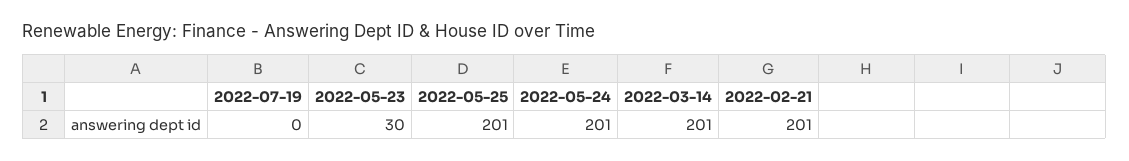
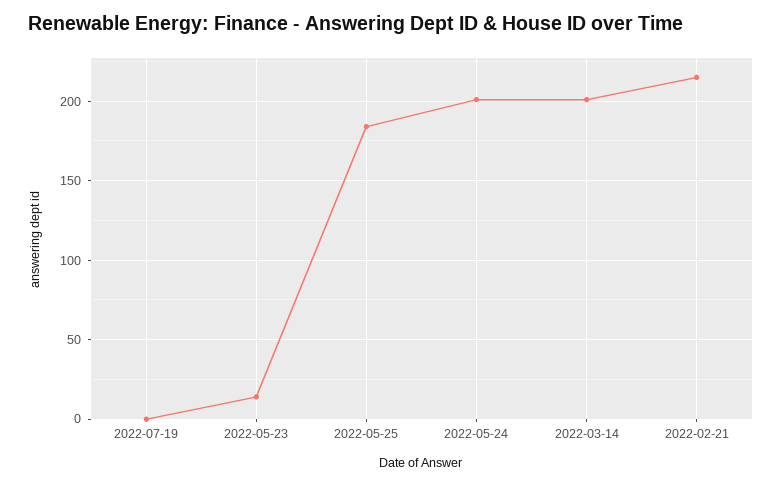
  {
    "2022-07-19": 0,
-   "2022-05-23": 30,
+   "2022-05-23": 15,
-   "2022-05-25": 201,
+   "2022-05-25": 185,
    "2022-05-24": 201,
    "2022-03-14": 201,
-   "2022-02-21": 201
+   "2022-02-21": 215
  }

